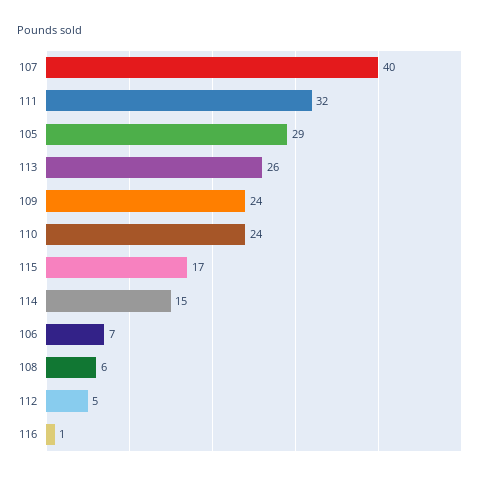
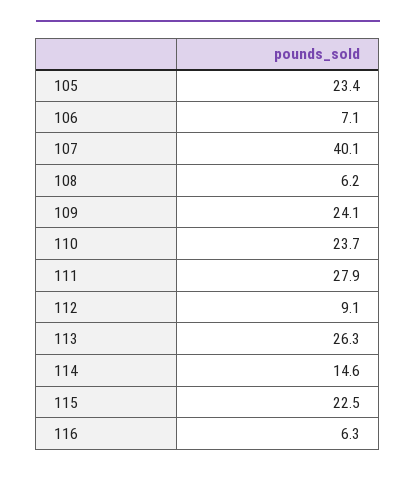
  {
    "107": 40.1,
-   "111": 32,
+   "111": 27.9,
-   "105": 29,
+   "105": 23.4,
    "113": 26.3,
    "109": 24.1,
    "110": 23.7,
-   "115": 17,
+   "115": 22.5,
    "114": 14.6,
    "106": 7.1,
    "108": 6.2,
-   "112": 5,
+   "112": 9.1,
-   "116": 1
+   "116": 6.3
  }

